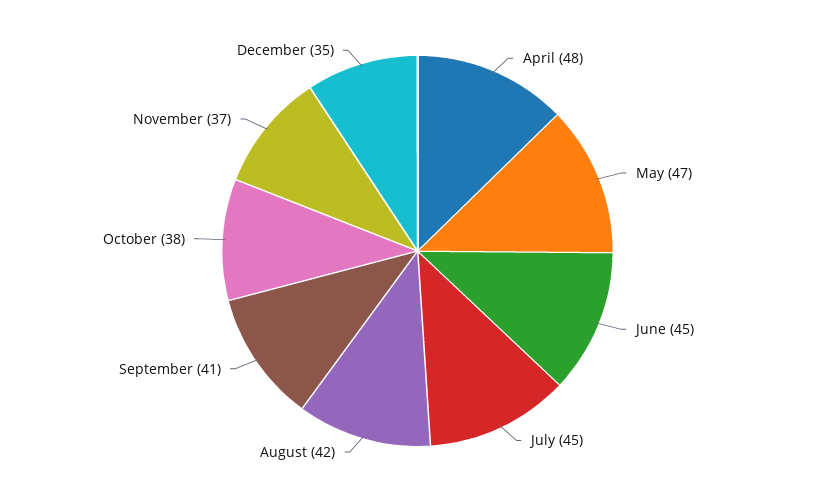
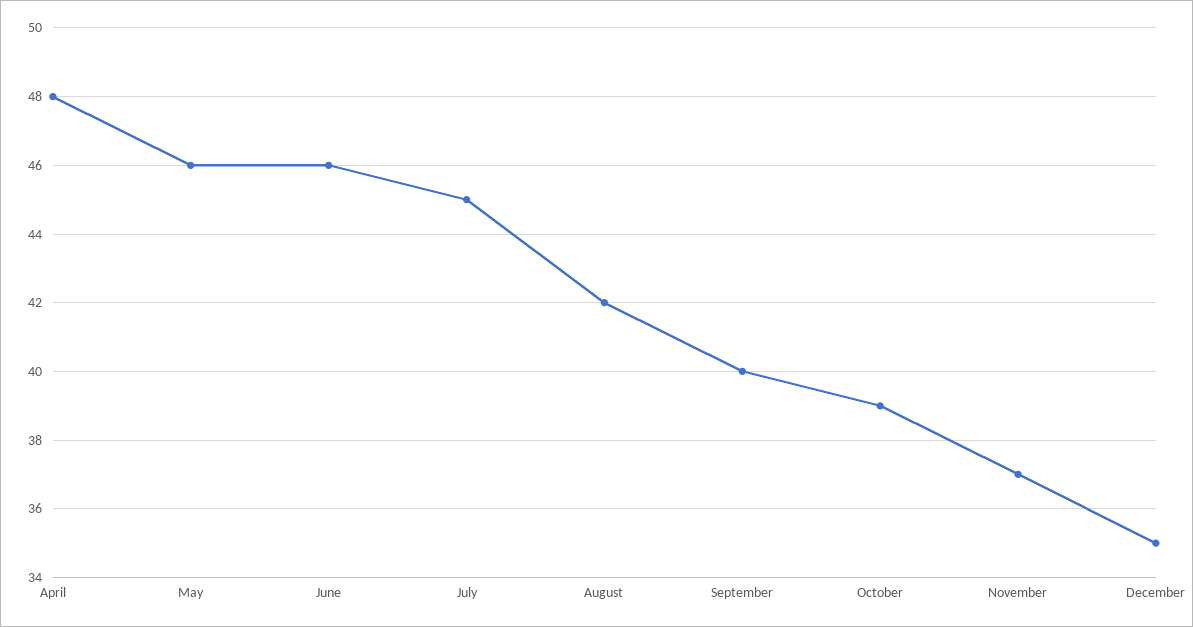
  {
    "April": 48,
-   "May": 47,
+   "May": 46,
-   "June": 45,
+   "June": 46,
    "July": 45,
    "August": 42,
-   "September": 41,
+   "September": 40,
-   "October": 38,
+   "October": 39,
    "November": 37,
    "December": 35
  }

